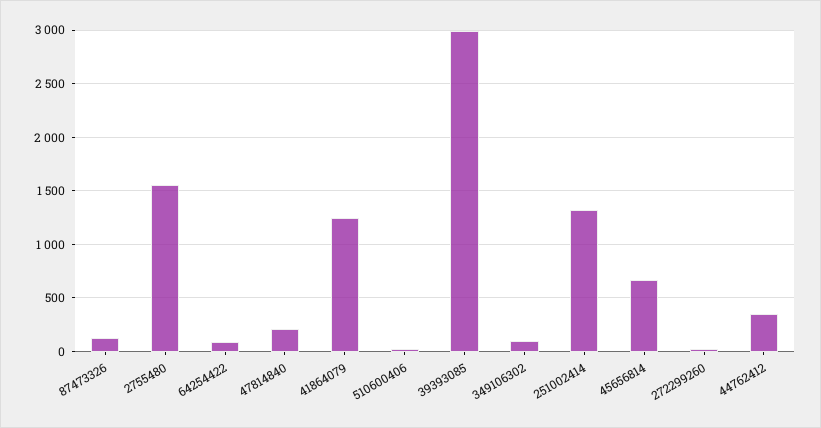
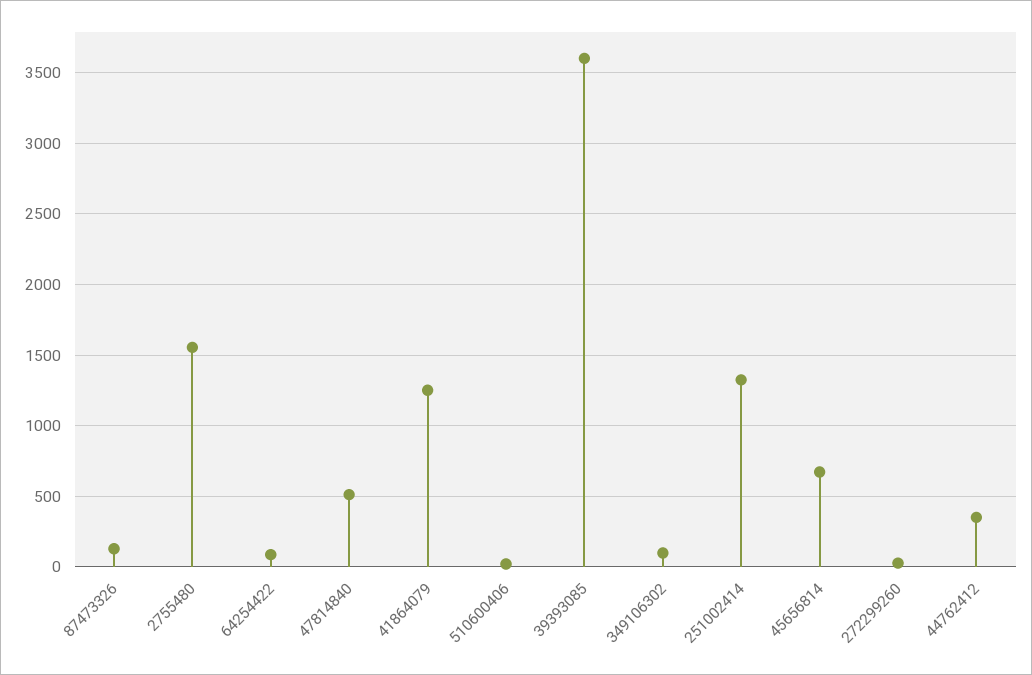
  {
    "87473326": 150,
    "2755480": 1550,
    "64254422": 100,
-   "47814840": 200,
+   "47814840": 500,
    "41864079": 1250,
    "510600406": 0,
-   "39393085": 3000,
+   "39393085": 3600,
    "349106302": 100,
    "251002414": 1300,
    "45656814": 650,
    "272299260": 50,
    "44762412": 350
  }

